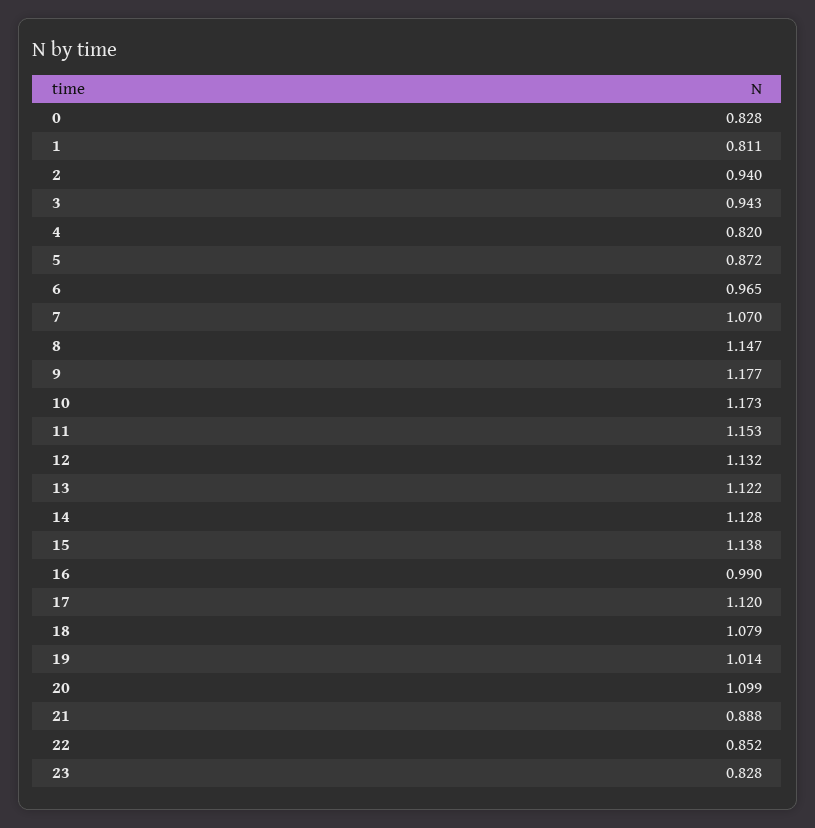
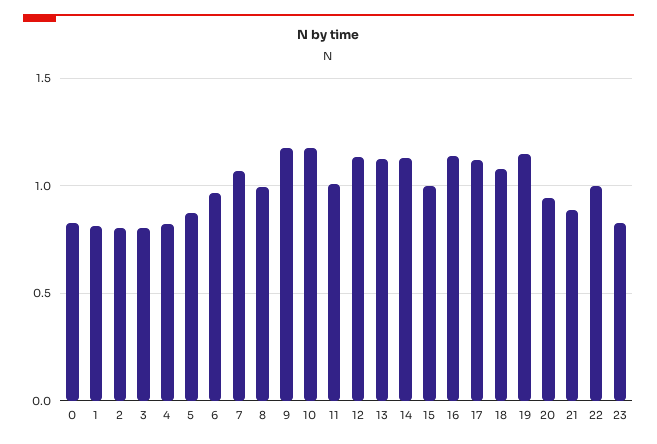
  {
    "0": 0.828,
    "1": 0.811,
-   "2": 0.94,
+   "2": 0.8,
-   "3": 0.943,
+   "3": 0.8,
    "4": 0.82,
    "5": 0.872,
    "6": 0.965,
    "7": 1.07,
-   "8": 1.147,
+   "8": 1,
    "9": 1.177,
    "10": 1.173,
-   "11": 1.153,
+   "11": 1,
    "12": 1.132,
    "13": 1.122,
    "14": 1.128,
-   "15": 1.138,
+   "15": 1,
-   "16": 0.99,
+   "16": 1.15,
    "17": 1.12,
    "18": 1.079,
-   "19": 1.014,
+   "19": 1.15,
-   "20": 1.099,
+   "20": 0.95,
    "21": 0.888,
-   "22": 0.852,
+   "22": 1,
    "23": 0.828
  }

